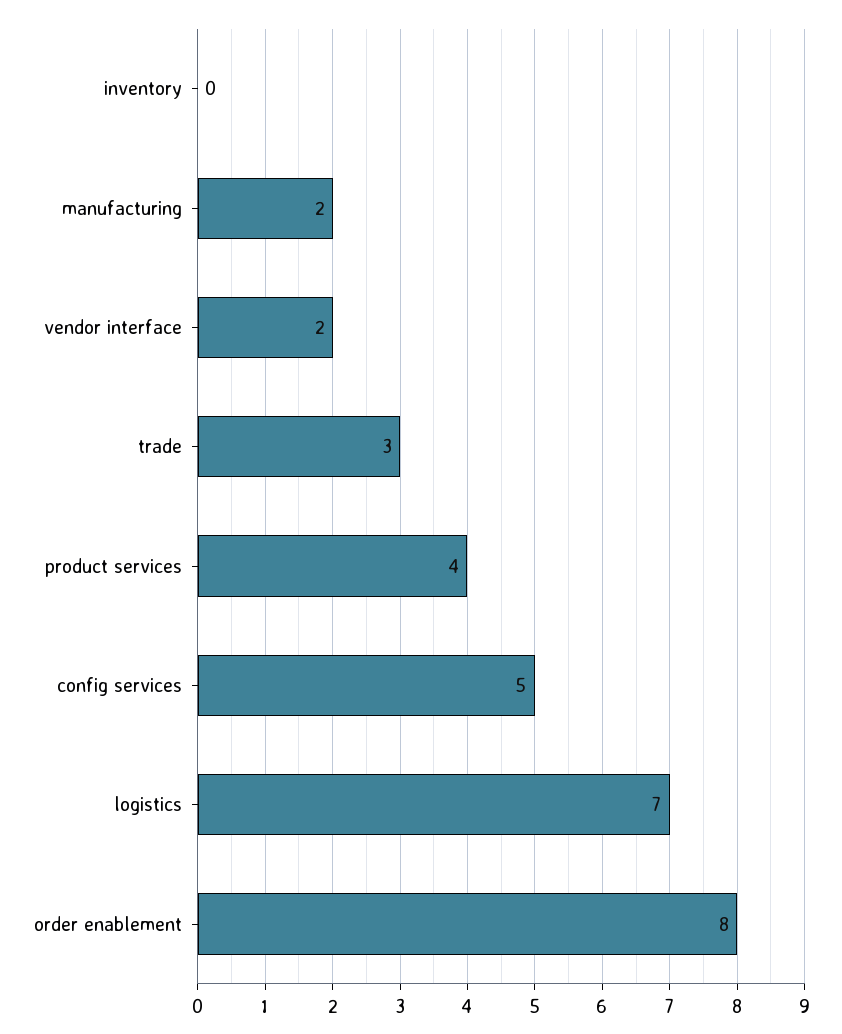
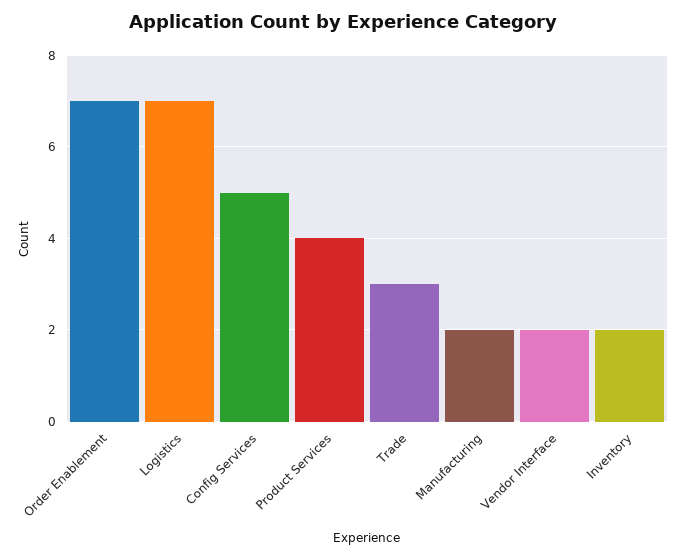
  {
-   "inventory": 0,
+   "inventory": 2,
    "manufacturing": 2,
    "vendor interface": 2,
    "trade": 3,
    "product services": 4,
    "config services": 5,
    "logistics": 7,
-   "order enablement": 8
+   "order enablement": 7
  }

